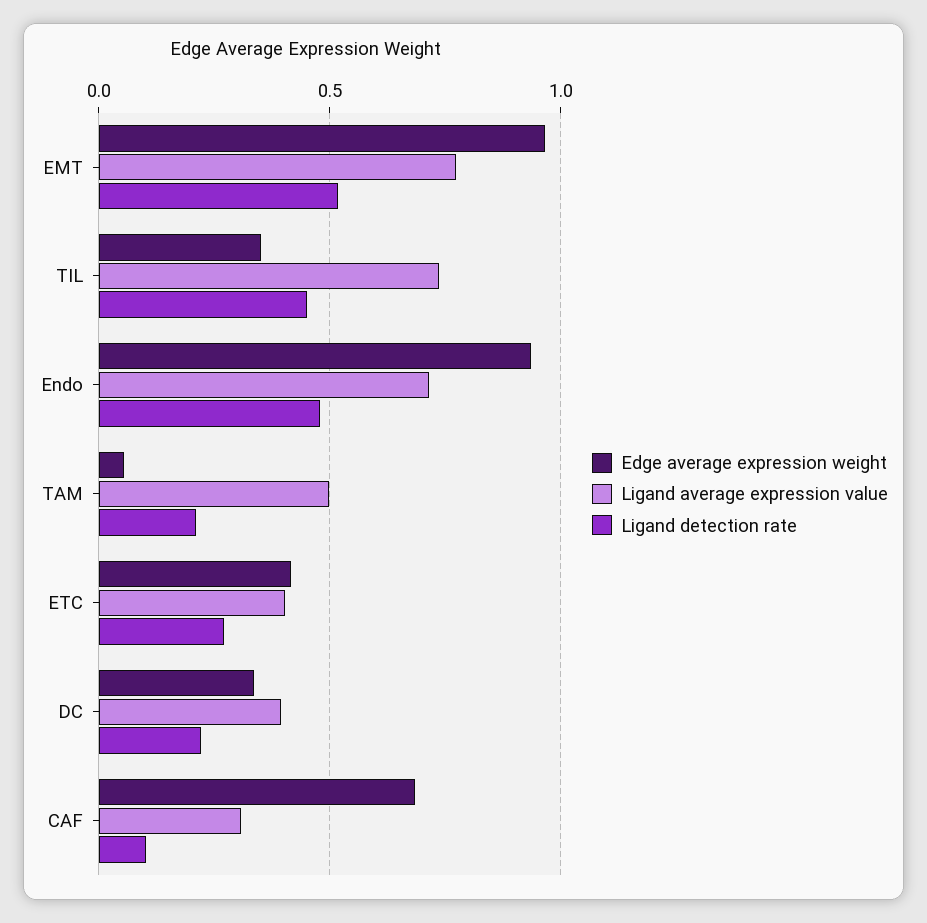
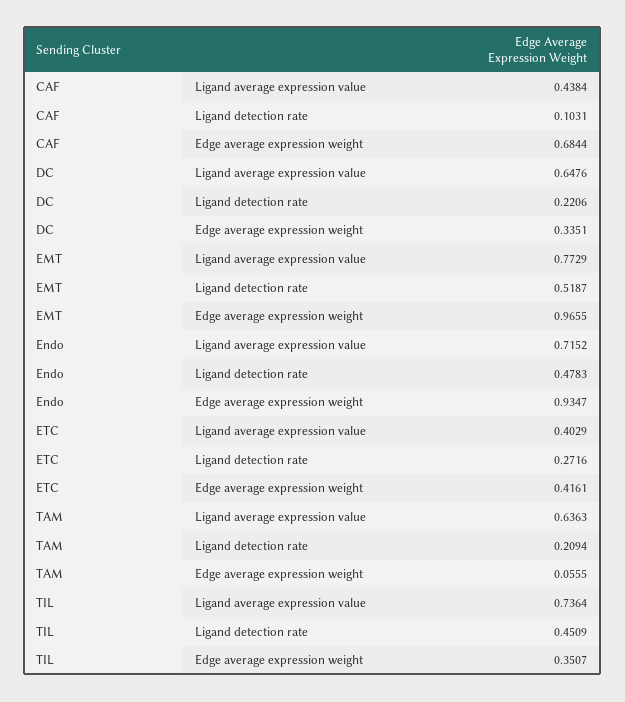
  {
    "Edge average expression weight": {
      "EMT": 0.9655,
      "TIL": 0.3507,
      "Endo": 0.9347,
      "TAM": 0.0555,
      "ETC": 0.4161,
      "DC": 0.3351,
      "CAF": 0.6844
    },
    "Ligand average expression value": {
      "EMT": 0.7729,
      "TIL": 0.7364,
      "Endo": 0.7152,
-     "TAM": 0.5,
+     "TAM": 0.6363,
      "ETC": 0.4029,
-     "DC": 0.4,
+     "DC": 0.6476,
-     "CAF": 0.3
+     "CAF": 0.4384
    },
    "Ligand detection rate": {
      "EMT": 0.5187,
      "TIL": 0.4509,
      "Endo": 0.4783,
      "TAM": 0.2094,
      "ETC": 0.2716,
      "DC": 0.2206,
      "CAF": 0.1031
    }
  }

